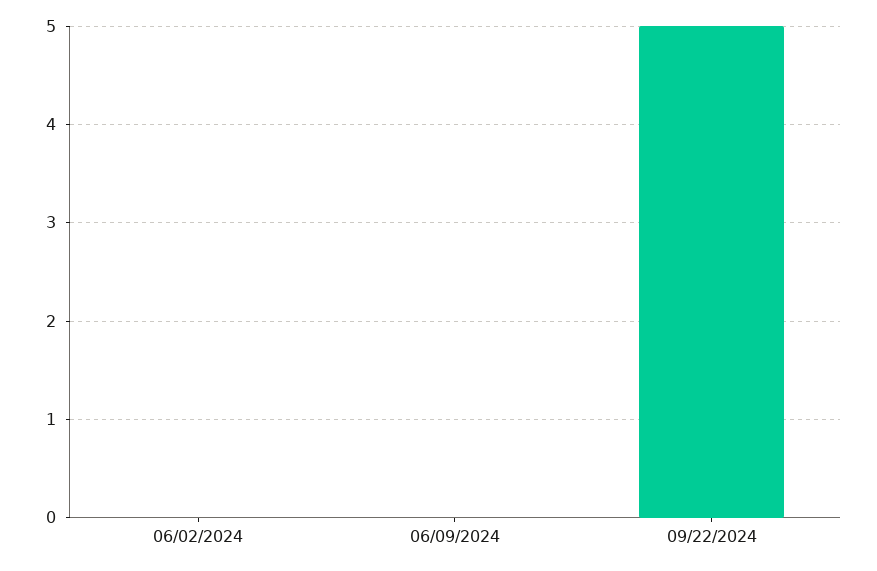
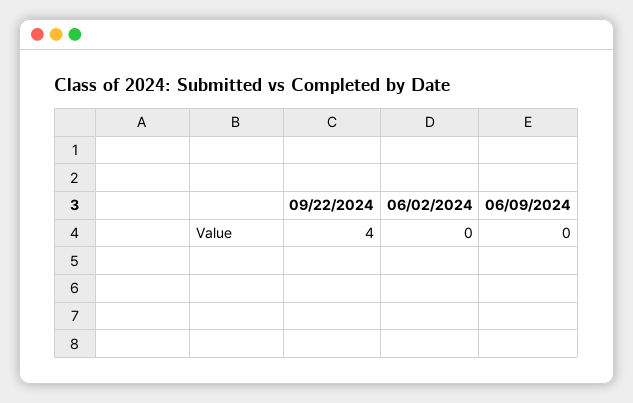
  {
    "06/02/2024": 0,
    "06/09/2024": 0,
-   "09/22/2024": 5
+   "09/22/2024": 4
  }

